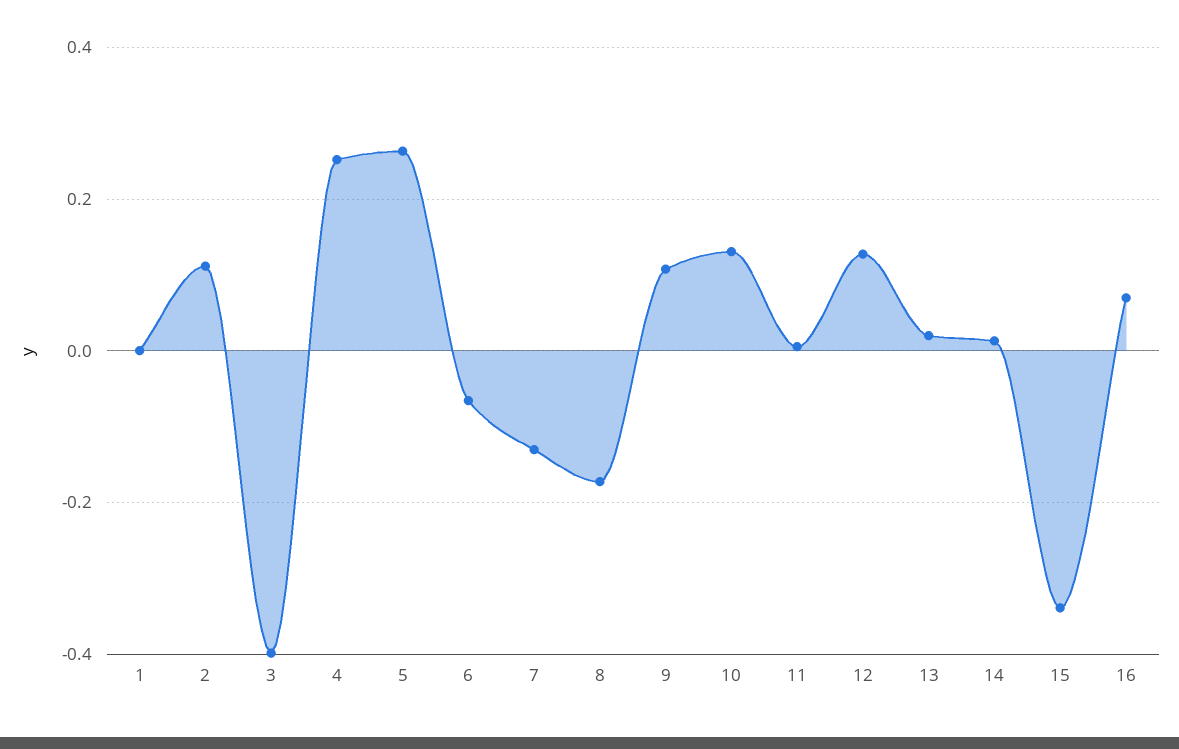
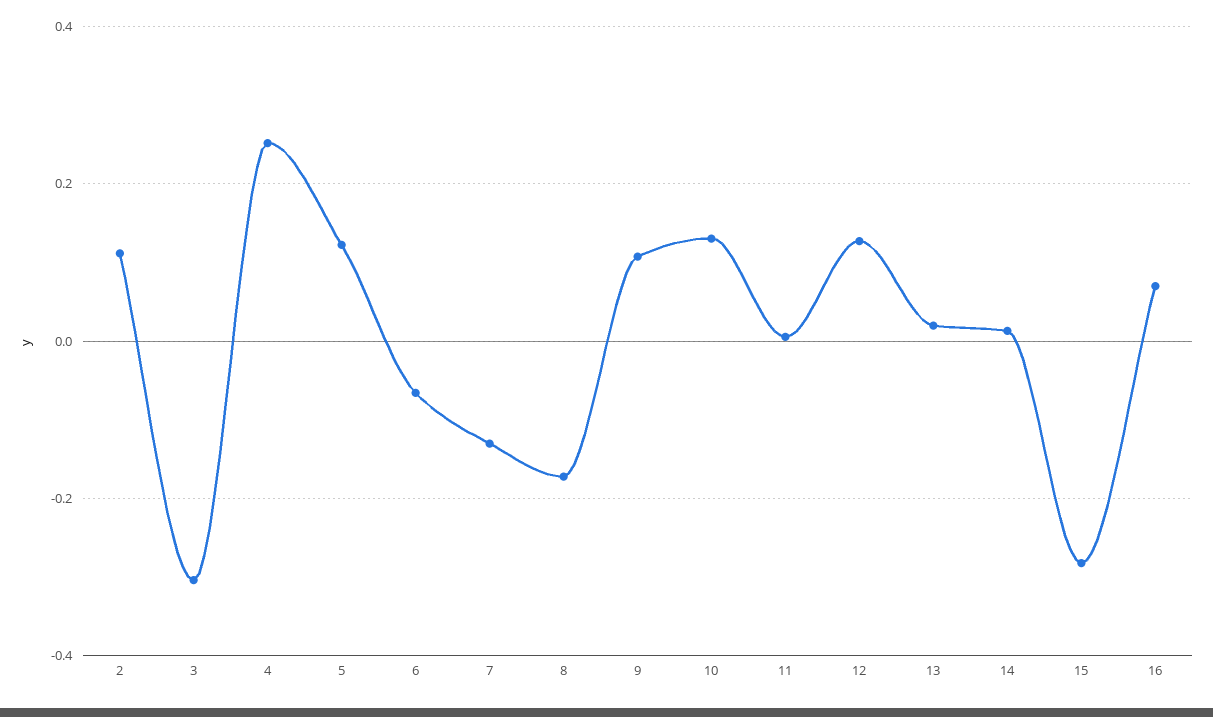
  {
-   "1": 0,
    "2": 0.12,
-   "3": -0.4,
+   "3": -0.3,
    "4": 0.26,
-   "5": 0.26,
+   "5": 0.12,
    "6": -0.06,
    "7": -0.14,
    "8": -0.18,
    "9": 0.1,
    "10": 0.14,
    "11": 0,
    "12": 0.12,
    "13": 0.02,
    "14": 0.02,
-   "15": -0.34,
+   "15": -0.28,
    "16": 0.06
  }

